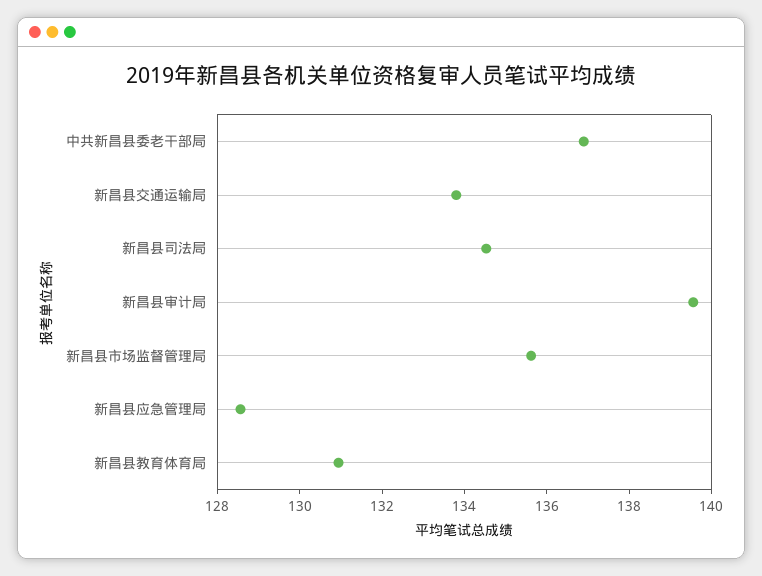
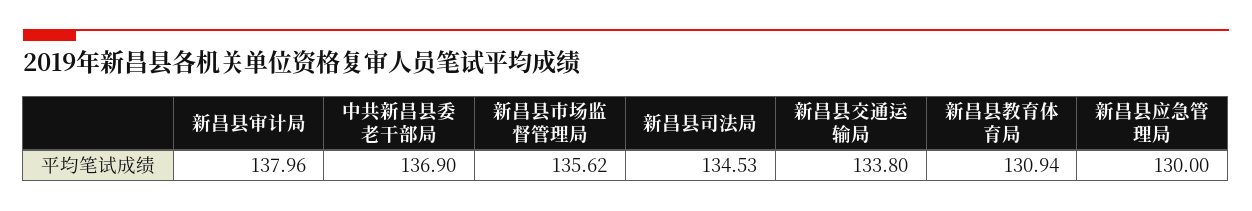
  {
    "中共新昌县委老干部局": 136.9,
    "新昌县交通运输局": 133.8,
    "新昌县司法局": 134.53,
-   "新昌县审计局": 139.5,
+   "新昌县审计局": 137.96,
    "新昌县市场监督管理局": 135.62,
-   "新昌县应急管理局": 128.5,
+   "新昌县应急管理局": 130,
    "新昌县教育体育局": 130.94
  }

